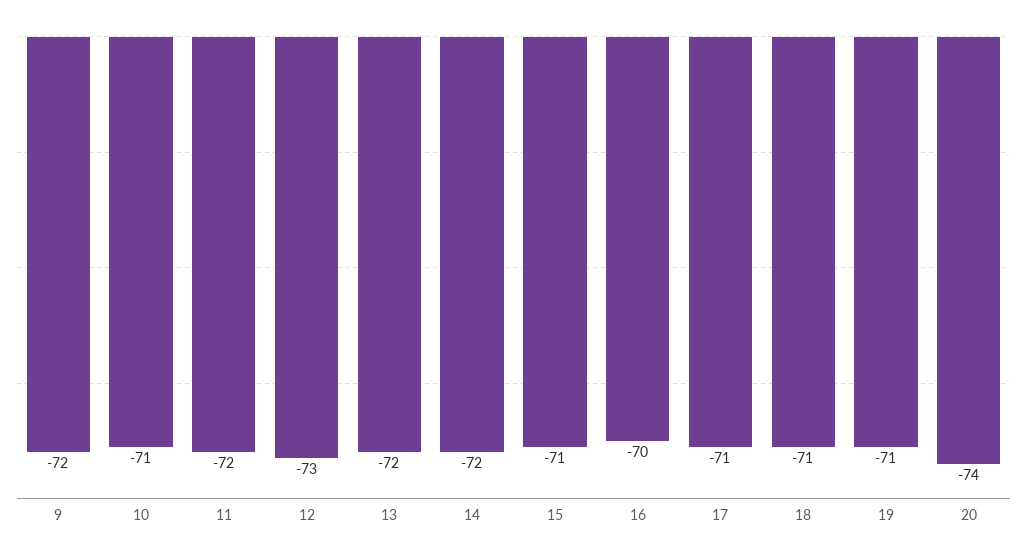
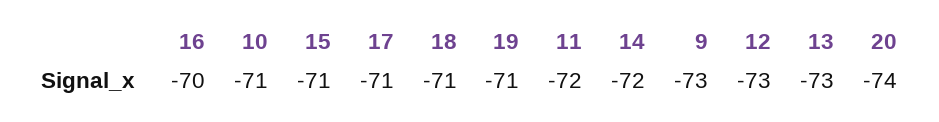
  {
-   "9": -72,
+   "9": -73,
    "10": -71,
    "11": -72,
    "12": -73,
-   "13": -72,
+   "13": -73,
    "14": -72,
    "15": -71,
    "16": -70,
    "17": -71,
    "18": -71,
    "19": -71,
    "20": -74
  }

